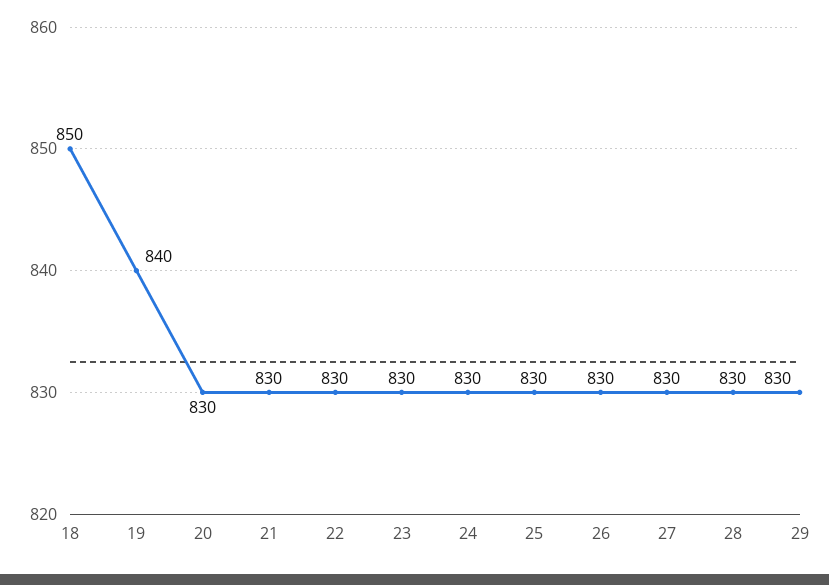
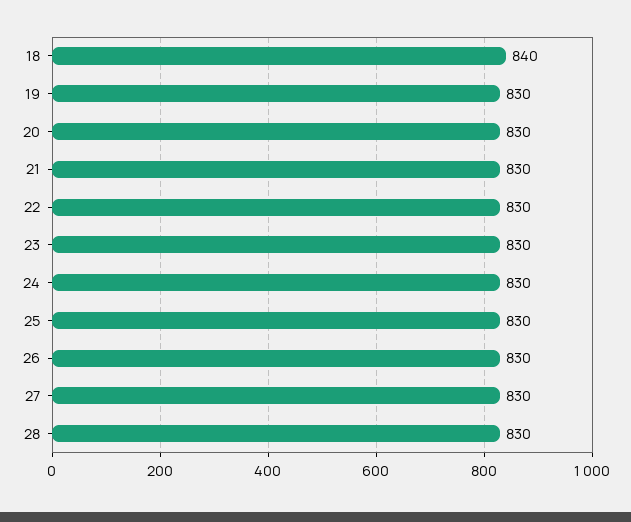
  {
-   "18": 850,
+   "18": 840,
-   "19": 840,
+   "19": 830,
    "20": 830,
    "21": 830,
    "22": 830,
    "23": 830,
    "24": 830,
    "25": 830,
    "26": 830,
    "27": 830,
-   "28": 830,
+   "28": 830
-   "29": 830
  }

